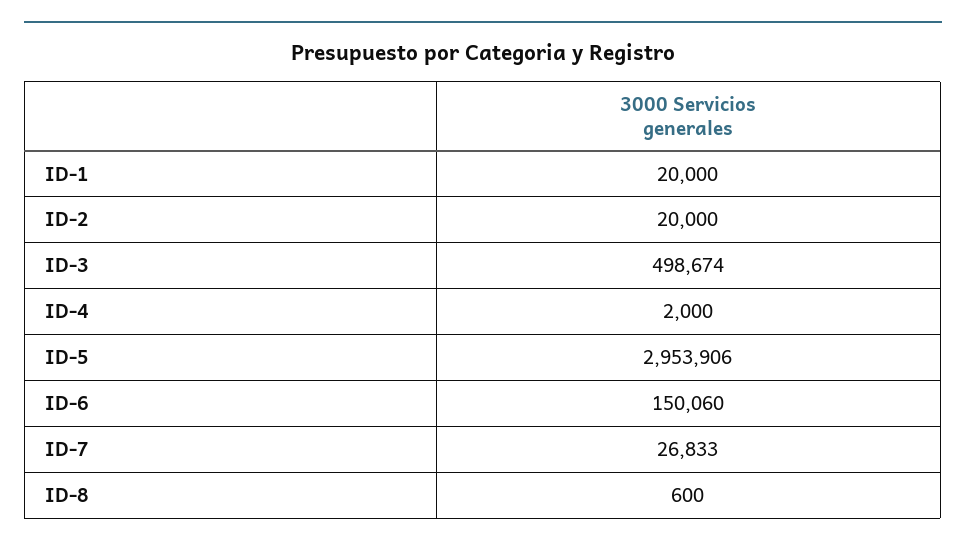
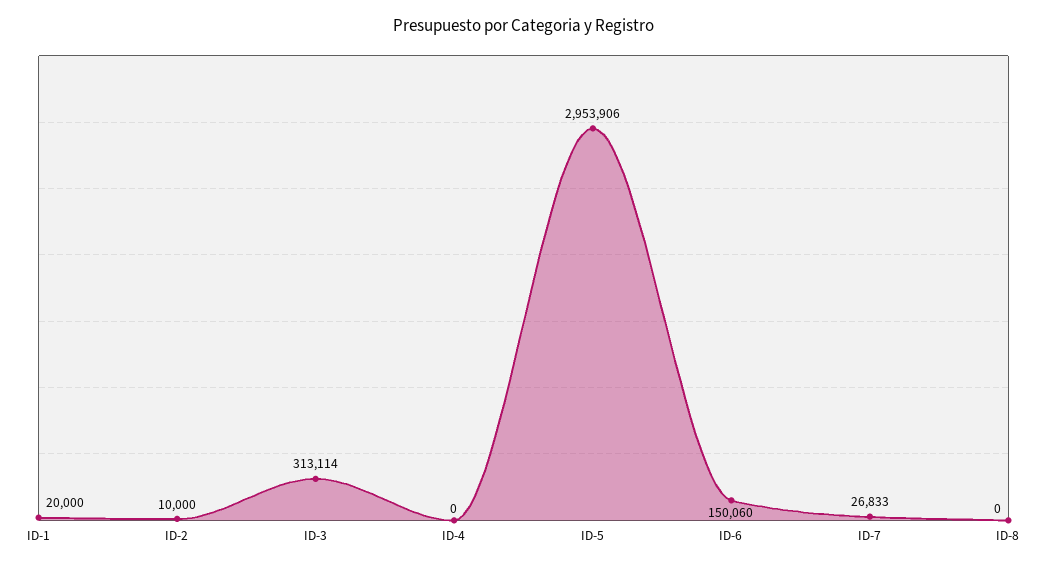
  {
    "ID-1": 20000,
-   "ID-2": 20000,
+   "ID-2": 10000,
-   "ID-3": 498674,
+   "ID-3": 313114,
-   "ID-4": 2000,
+   "ID-4": 0,
    "ID-5": 2953906,
    "ID-6": 150060,
    "ID-7": 26833,
-   "ID-8": 600
+   "ID-8": 0
  }

